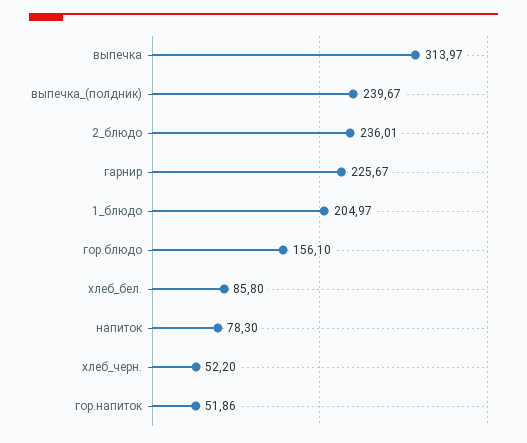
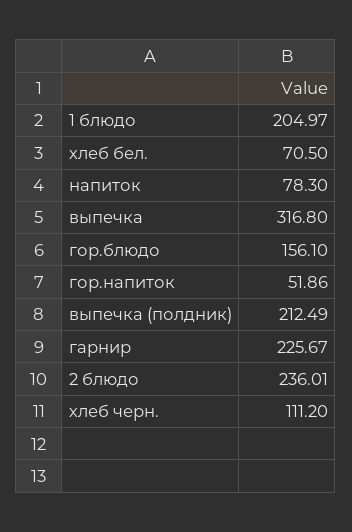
  {
-   "выпечка": 313.97,
+   "выпечка": 316.8,
-   "выпечка_(полдник)": 239.67,
+   "выпечка_(полдник)": 212.49,
    "2_блюдо": 236.01,
    "гарнир": 225.67,
    "1_блюдо": 204.97,
    "гор.блюдо": 156.1,
-   "хлеб_бел.": 85.8,
+   "хлеб_бел.": 70.5,
    "напиток": 78.3,
-   "хлеб_черн.": 52.2,
+   "хлеб_черн.": 111.2,
    "гор.напиток": 51.86
  }

